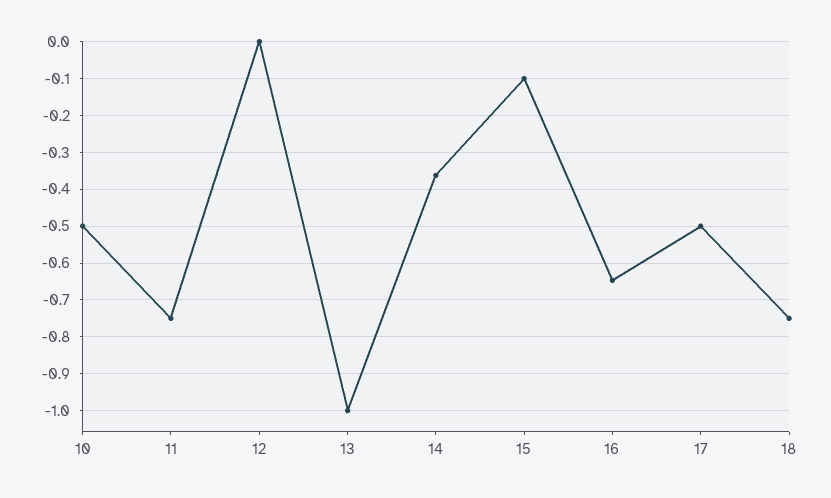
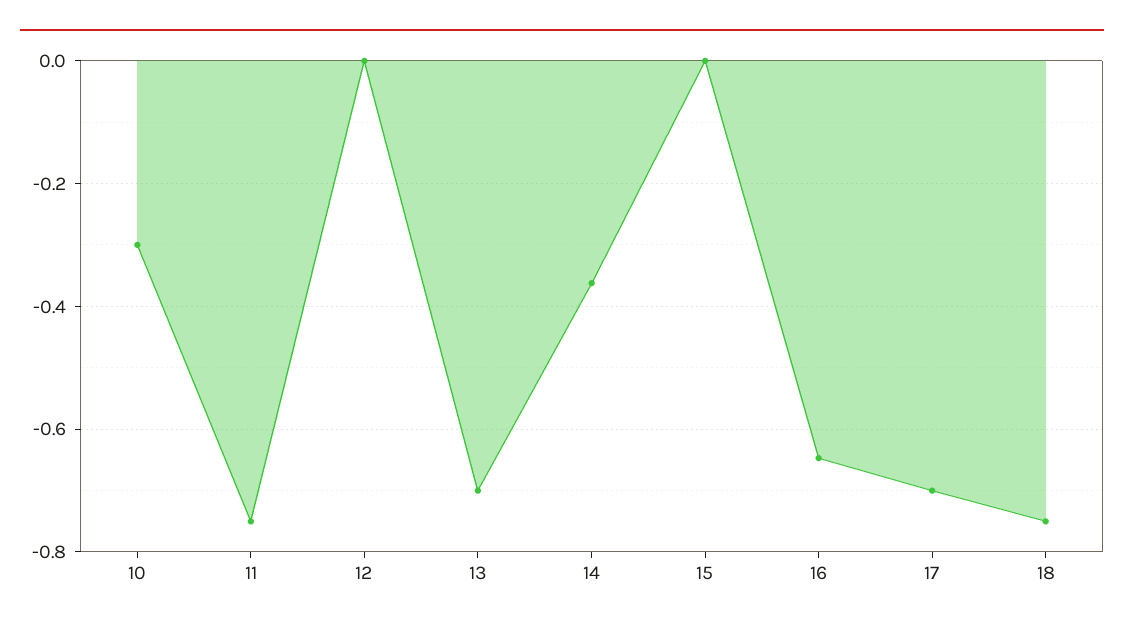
  {
-   "10": -0.5,
+   "10": -0.3,
    "11": -0.76,
    "12": 0,
-   "13": -1,
+   "13": -0.7,
    "14": -0.36,
-   "15": -0.1,
+   "15": 0,
    "16": -0.64,
-   "17": -0.5,
+   "17": -0.7,
    "18": -0.76
  }

